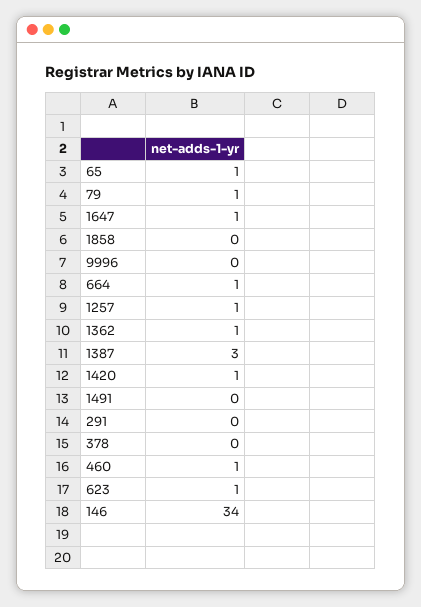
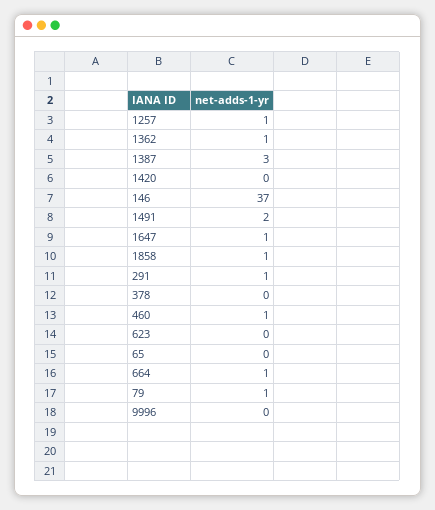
  {
-   "65": 1,
+   "65": 0,
    "79": 1,
    "1647": 1,
-   "1858": 0,
+   "1858": 1,
    "9996": 0,
    "664": 1,
    "1257": 1,
    "1362": 1,
    "1387": 3,
-   "1420": 1,
+   "1420": 0,
-   "1491": 0,
+   "1491": 2,
-   "291": 0,
+   "291": 1,
    "378": 0,
    "460": 1,
-   "623": 1,
+   "623": 0,
-   "146": 34
+   "146": 37
  }

